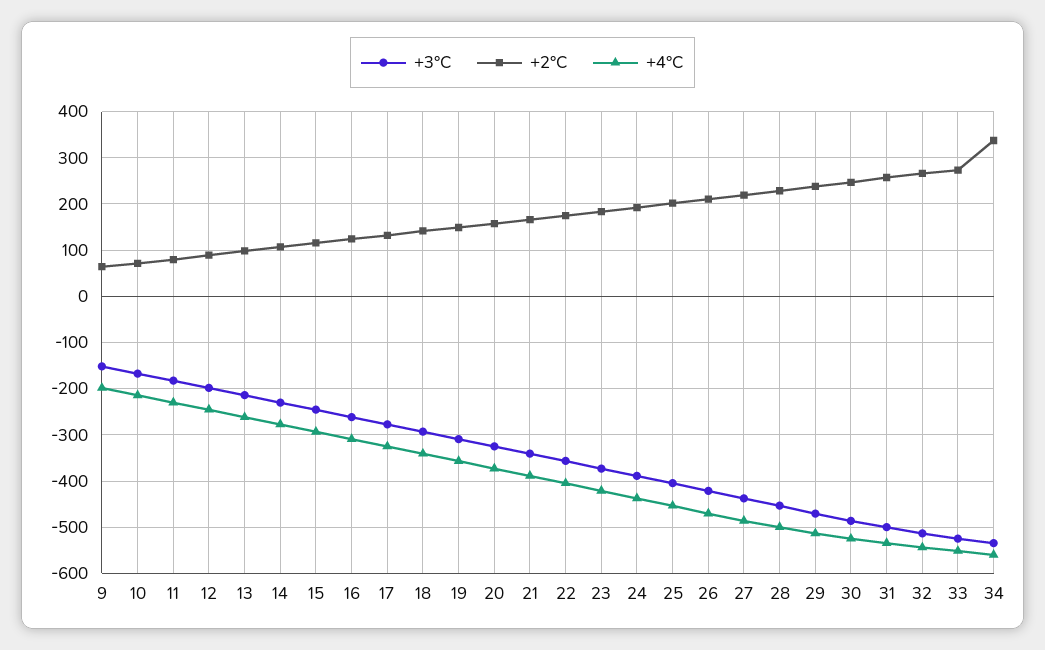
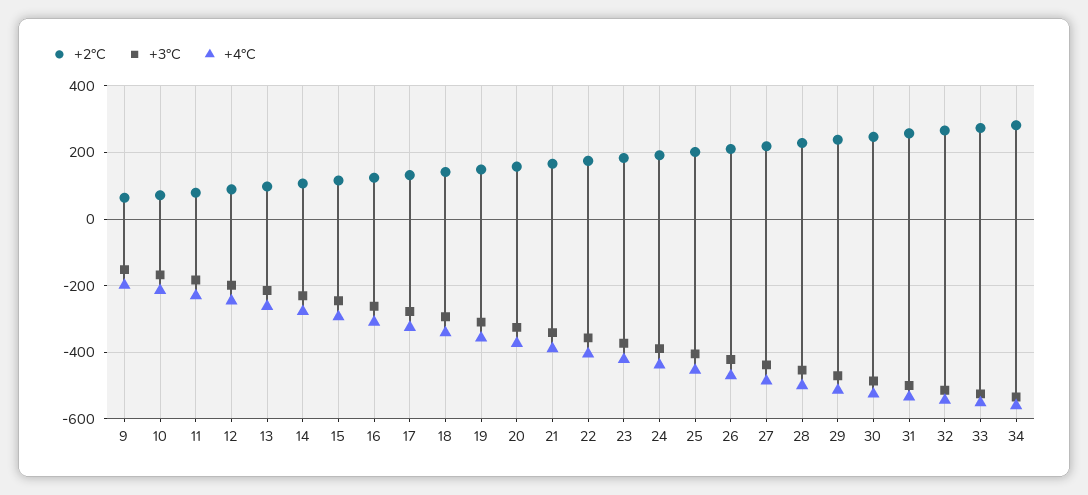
  {
    "+3°C": {
      "9": -160,
      "10": -160,
      "11": -180,
      "12": -200,
      "13": -220,
      "14": -240,
      "15": -240,
      "16": -260,
      "17": -280,
      "18": -300,
      "19": -300,
      "20": -320,
      "21": -340,
      "22": -360,
      "23": -380,
      "24": -380,
      "25": -400,
      "26": -420,
      "27": -440,
      "28": -460,
      "29": -480,
      "30": -480,
      "31": -500,
      "32": -520,
      "33": -520,
      "34": -540
    },
    "+2°C": {
      "9": 60,
      "10": 80,
      "11": 80,
      "12": 80,
      "13": 100,
      "14": 100,
      "15": 120,
      "16": 120,
      "17": 140,
      "18": 140,
      "19": 140,
      "20": 160,
      "21": 160,
      "22": 180,
      "23": 180,
      "24": 200,
      "25": 200,
      "26": 220,
      "27": 220,
      "28": 220,
      "29": 240,
      "30": 240,
      "31": 260,
      "32": 260,
      "33": 280,
-     "34": 340
+     "34": 280
    },
    "+4°C": {
      "9": -200,
      "10": -220,
      "11": -240,
      "12": -240,
      "13": -260,
      "14": -280,
      "15": -300,
      "16": -300,
      "17": -320,
      "18": -340,
      "19": -360,
      "20": -380,
      "21": -380,
      "22": -400,
      "23": -420,
      "24": -440,
      "25": -460,
      "26": -480,
      "27": -480,
      "28": -500,
      "29": -520,
      "30": -520,
      "31": -540,
      "32": -540,
      "33": -560,
      "34": -560
    }
  }

